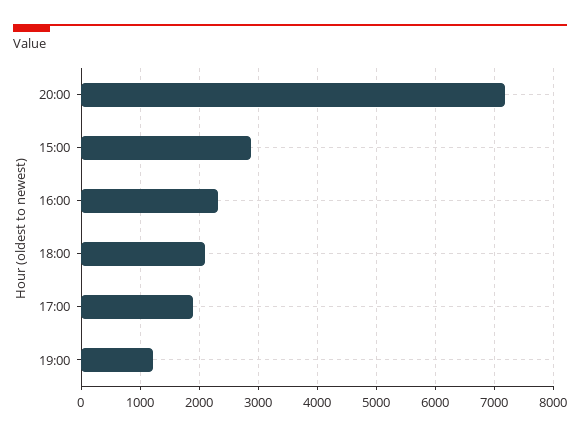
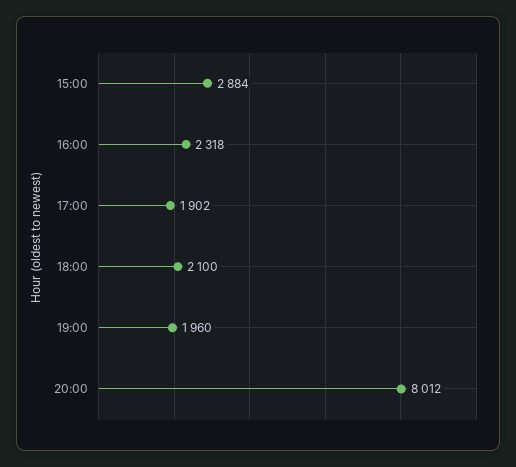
  {
-   "20:00": 7200,
+   "20:00": 8012,
    "15:00": 2884,
    "16:00": 2318,
    "18:00": 2100,
    "17:00": 1902,
-   "19:00": 1200
+   "19:00": 1960
  }

